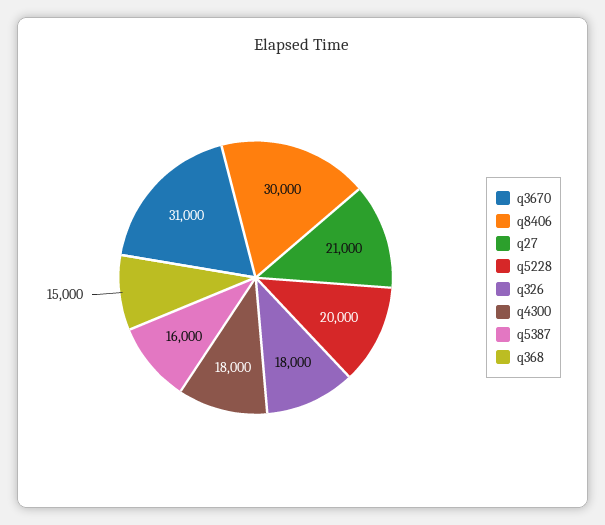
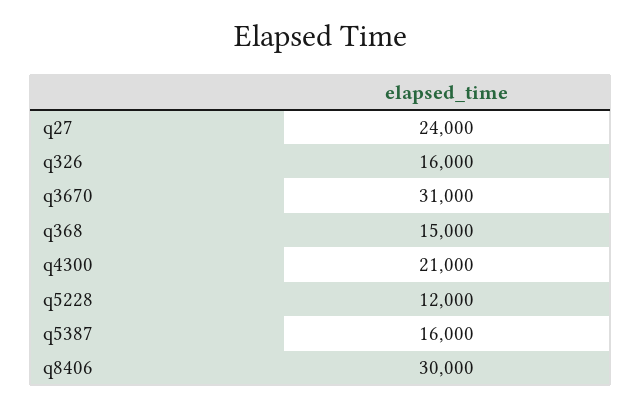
  {
    "q3670": 31000,
    "q8406": 30000,
-   "q27": 21000,
+   "q27": 24000,
-   "q5228": 20000,
+   "q5228": 12000,
-   "q326": 18000,
+   "q326": 16000,
-   "q4300": 18000,
+   "q4300": 21000,
    "q5387": 16000,
    "q368": 15000
  }

